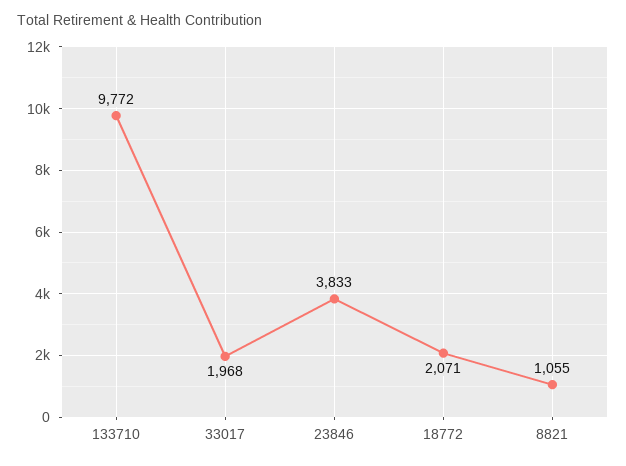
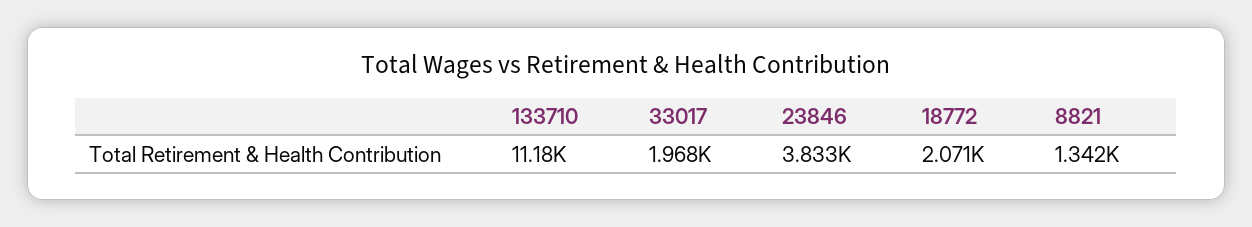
  {
-   "133710": 9772,
+   "133710": 11180,
    "33017": 1968,
    "23846": 3833,
    "18772": 2071,
-   "8821": 1055
+   "8821": 1342
  }

